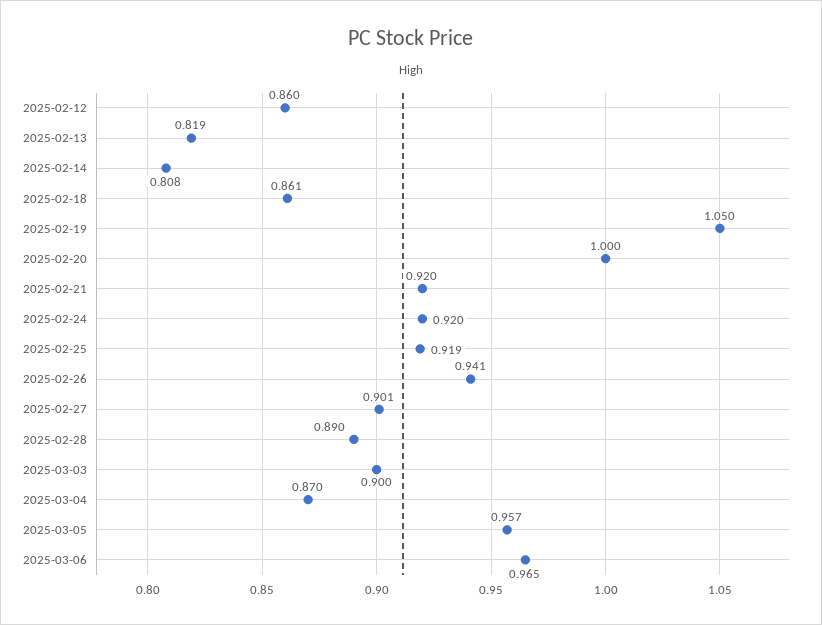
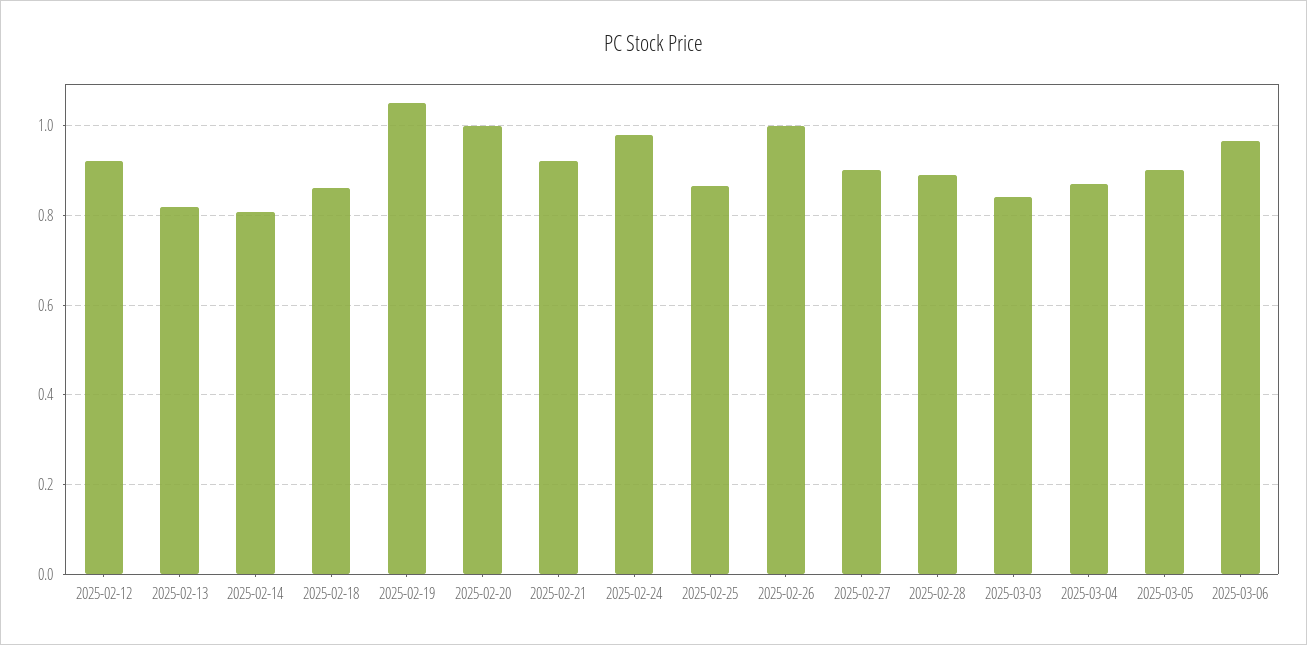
  {
-   "2025-02-12": 0.86,
+   "2025-02-12": 0.92,
    "2025-02-13": 0.819,
    "2025-02-14": 0.808,
    "2025-02-18": 0.861,
    "2025-02-19": 1.05,
    "2025-02-20": 1,
    "2025-02-21": 0.92,
-   "2025-02-24": 0.92,
+   "2025-02-24": 0.98,
-   "2025-02-25": 0.919,
+   "2025-02-25": 0.86,
-   "2025-02-26": 0.941,
+   "2025-02-26": 1,
    "2025-02-27": 0.901,
    "2025-02-28": 0.89,
-   "2025-03-03": 0.9,
+   "2025-03-03": 0.84,
    "2025-03-04": 0.87,
-   "2025-03-05": 0.957,
+   "2025-03-05": 0.9,
    "2025-03-06": 0.965
  }

